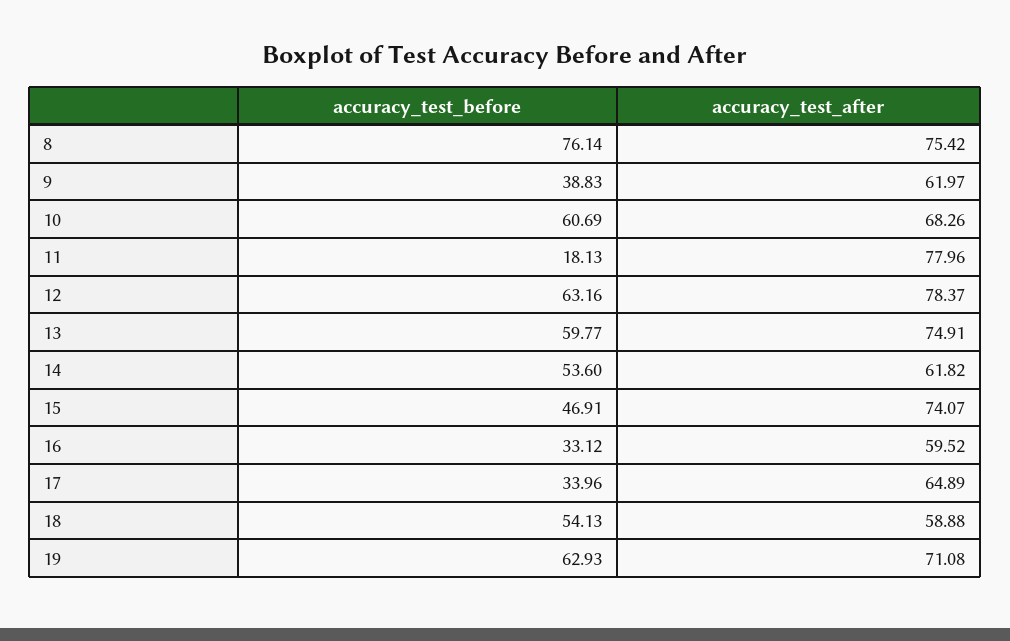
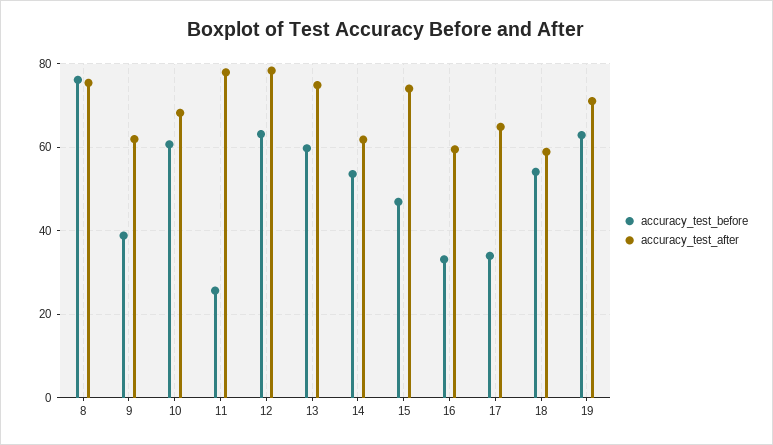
  {
    "accuracy_test_before": {
      "8": 76.14,
      "9": 38.83,
      "10": 60.69,
-     "11": 18.13,
+     "11": 26,
      "12": 63.16,
      "13": 59.77,
      "14": 53.6,
      "15": 46.91,
      "16": 33.12,
      "17": 33.96,
      "18": 54.13,
      "19": 62.93
    },
    "accuracy_test_after": {
      "8": 75.42,
      "9": 61.97,
      "10": 68.26,
      "11": 77.96,
      "12": 78.37,
      "13": 74.91,
      "14": 61.82,
      "15": 74.07,
      "16": 59.52,
      "17": 64.89,
      "18": 58.88,
      "19": 71.08
    }
  }

